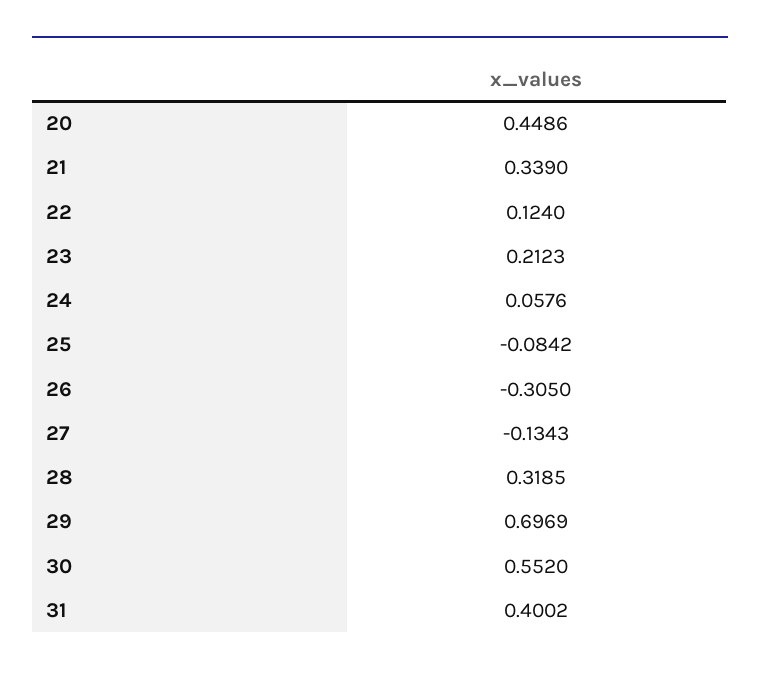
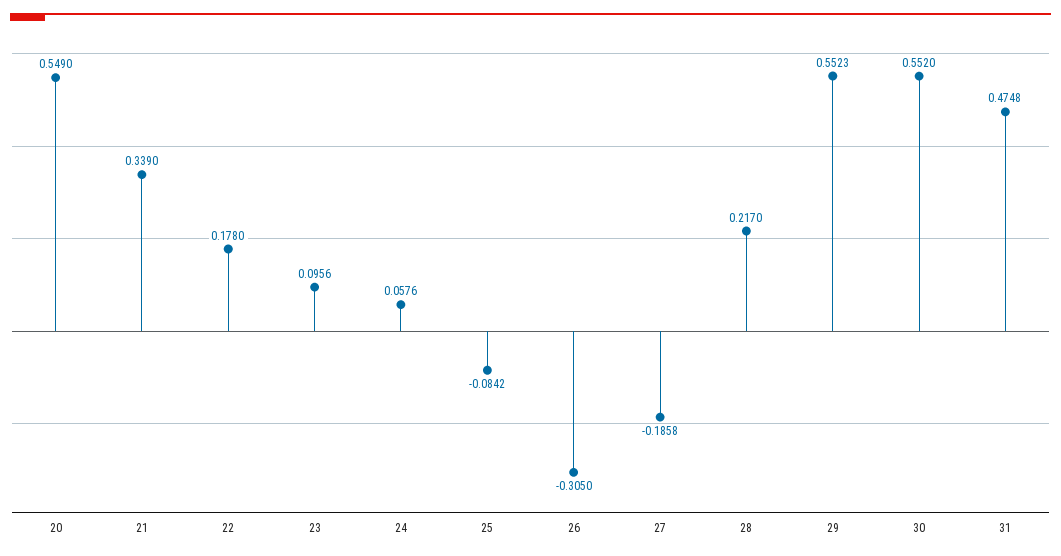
  {
-   "20": 0.4486,
+   "20": 0.549,
    "21": 0.339,
-   "22": 0.124,
+   "22": 0.178,
-   "23": 0.2123,
+   "23": 0.0956,
    "24": 0.0576,
    "25": -0.0842,
    "26": -0.305,
-   "27": -0.1343,
+   "27": -0.1858,
-   "28": 0.3185,
+   "28": 0.217,
-   "29": 0.6969,
+   "29": 0.5523,
    "30": 0.552,
-   "31": 0.4002
+   "31": 0.4748
  }

